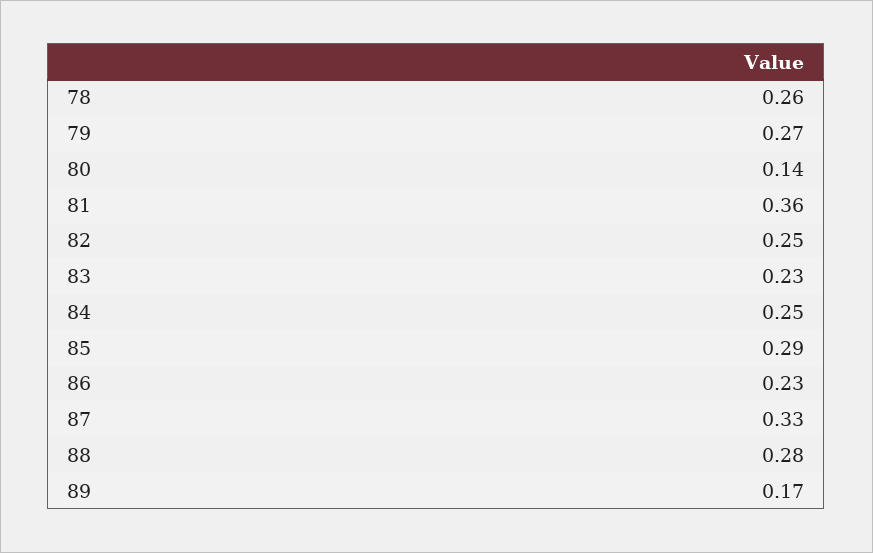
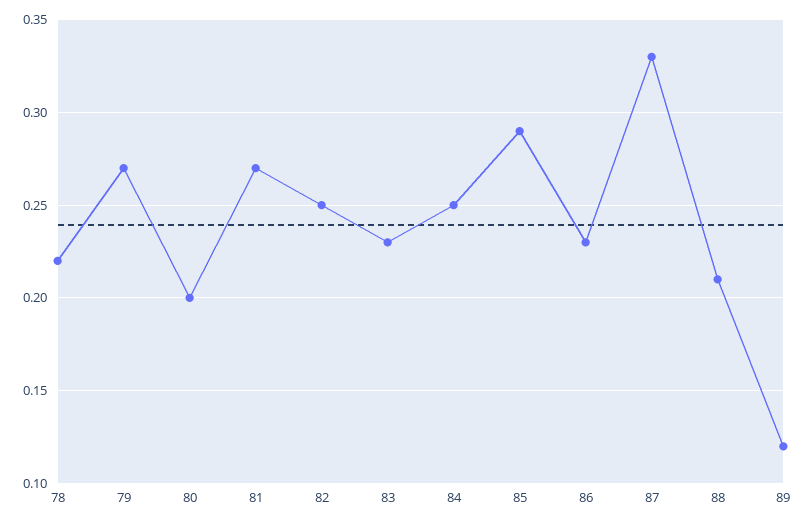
  {
-   "78": 0.26,
+   "78": 0.22,
    "79": 0.27,
-   "80": 0.14,
+   "80": 0.2,
-   "81": 0.36,
+   "81": 0.27,
    "82": 0.25,
    "83": 0.23,
    "84": 0.25,
    "85": 0.29,
    "86": 0.23,
    "87": 0.33,
-   "88": 0.28,
+   "88": 0.21,
-   "89": 0.17
+   "89": 0.12
  }

